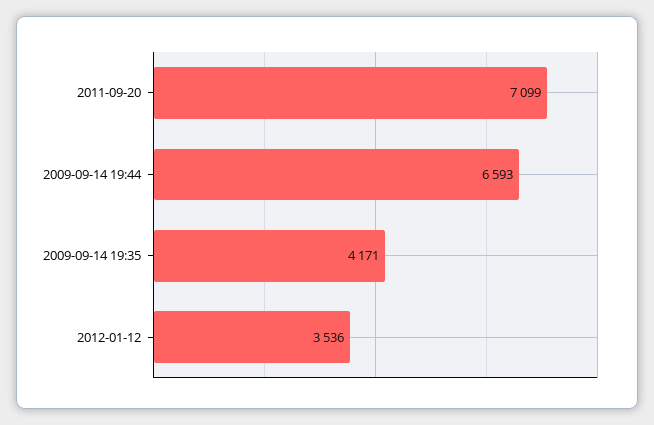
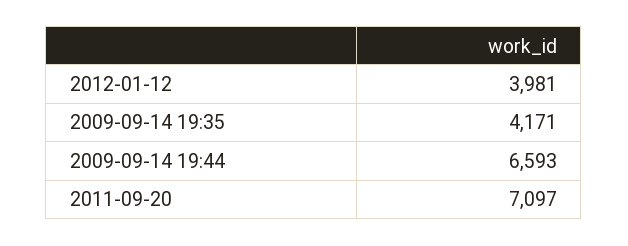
  {
-   "2011-09-20": 7099,
+   "2011-09-20": 7097,
    "2009-09-14 19:44": 6593,
    "2009-09-14 19:35": 4171,
-   "2012-01-12": 3536
+   "2012-01-12": 3981
  }

